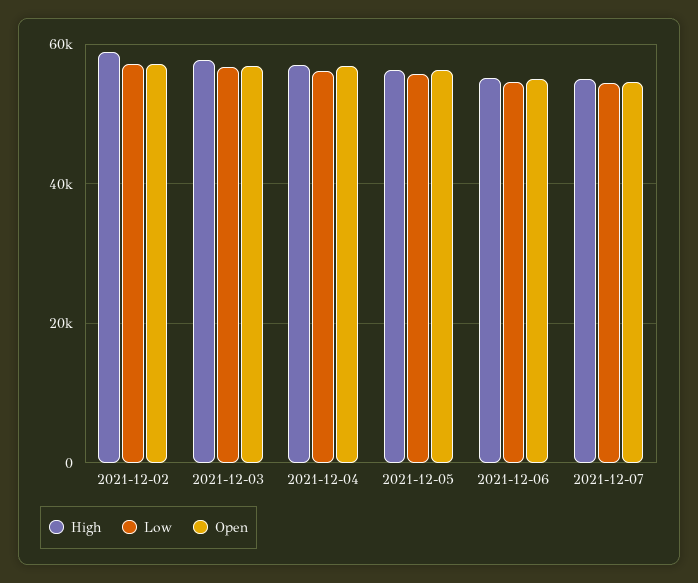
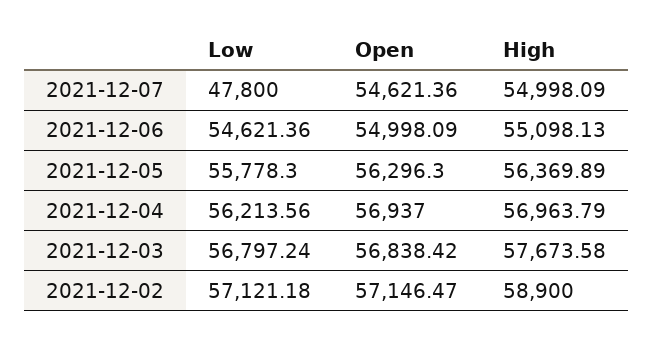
  {
    "High": {
      "2021-12-02": 58900,
      "2021-12-03": 57673.58,
      "2021-12-04": 56963.79,
      "2021-12-05": 56369.89,
      "2021-12-06": 55098.13,
      "2021-12-07": 54998.09
    },
    "Low": {
      "2021-12-02": 57121.18,
      "2021-12-03": 56797.24,
      "2021-12-04": 56213.56,
      "2021-12-05": 55778.3,
      "2021-12-06": 54621.36,
-     "2021-12-07": 54000
+     "2021-12-07": 47800
    },
    "Open": {
      "2021-12-02": 57146.47,
      "2021-12-03": 56838.42,
      "2021-12-04": 56937,
      "2021-12-05": 56296.3,
      "2021-12-06": 54998.09,
      "2021-12-07": 54621.36
    }
  }

